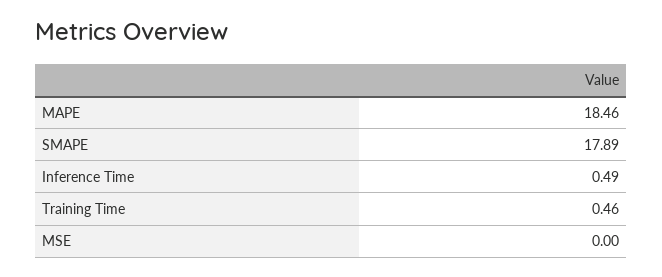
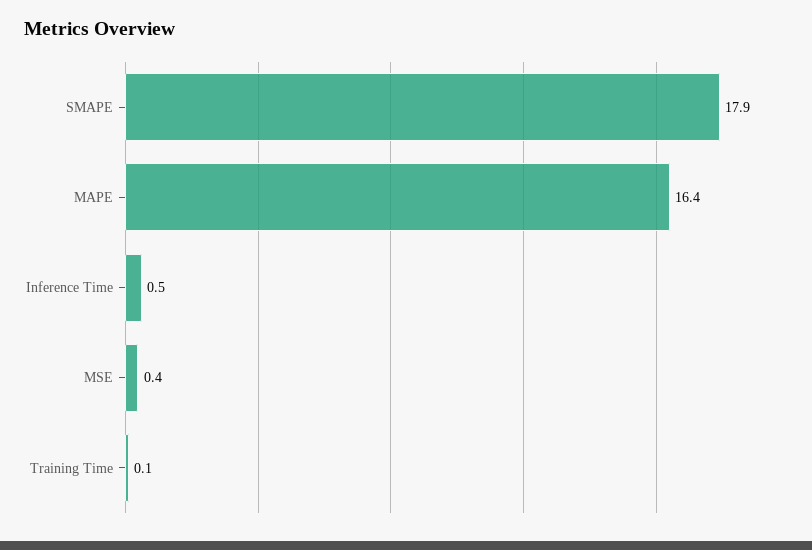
  {
-   "MAPE": 18.46,
+   "MAPE": 16.4,
    "SMAPE": 17.89,
    "Inference Time": 0.49,
-   "Training Time": 0.46,
+   "Training Time": 0.1,
-   "MSE": 0
+   "MSE": 0.4
  }

